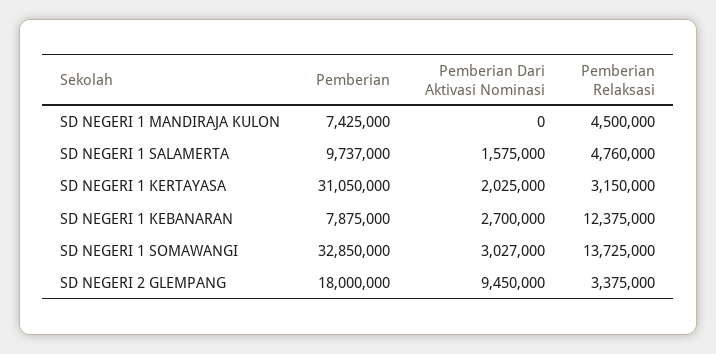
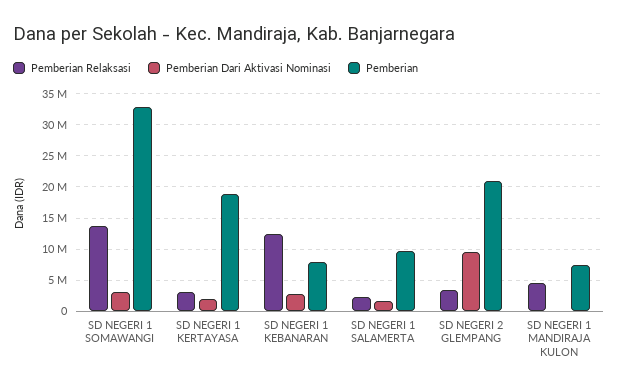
  {
    "Pemberian": {
      "SD NEGERI 1 MANDIRAJA KULON": 7425000,
      "SD NEGERI 1 SALAMERTA": 9737000,
-     "SD NEGERI 1 KERTAYASA": 31050000,
+     "SD NEGERI 1 KERTAYASA": 19000000,
      "SD NEGERI 1 KEBANARAN": 7875000,
      "SD NEGERI 1 SOMAWANGI": 32850000,
-     "SD NEGERI 2 GLEMPANG": 18000000
+     "SD NEGERI 2 GLEMPANG": 21000000
    },
    "Pemberian Dari Aktivasi Nominasi": {
      "SD NEGERI 1 MANDIRAJA KULON": 0,
      "SD NEGERI 1 SALAMERTA": 1575000,
      "SD NEGERI 1 KERTAYASA": 2025000,
      "SD NEGERI 1 KEBANARAN": 2700000,
      "SD NEGERI 1 SOMAWANGI": 3027000,
      "SD NEGERI 2 GLEMPANG": 9450000
    },
    "Pemberian Relaksasi": {
      "SD NEGERI 1 MANDIRAJA KULON": 4500000,
-     "SD NEGERI 1 SALAMERTA": 4760000,
+     "SD NEGERI 1 SALAMERTA": 2000000,
      "SD NEGERI 1 KERTAYASA": 3150000,
      "SD NEGERI 1 KEBANARAN": 12375000,
      "SD NEGERI 1 SOMAWANGI": 13725000,
      "SD NEGERI 2 GLEMPANG": 3375000
    }
  }

